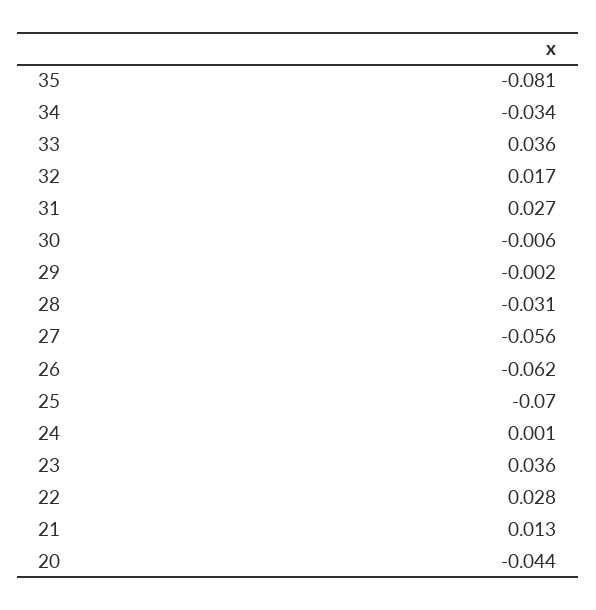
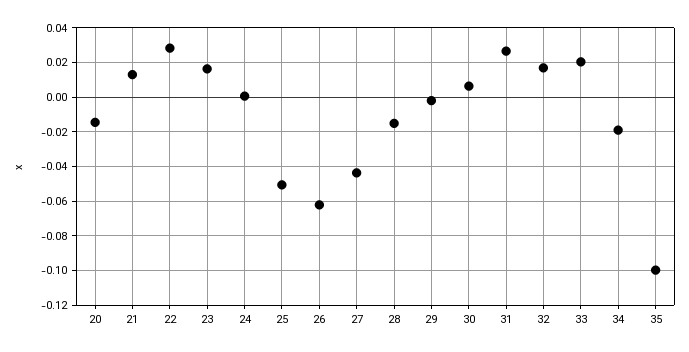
  {
-   "35": -0.081,
+   "35": -0.1,
-   "34": -0.034,
+   "34": -0.02,
-   "33": 0.036,
+   "33": 0.02,
    "32": 0.017,
    "31": 0.027,
-   "30": -0.006,
+   "30": 0.005,
    "29": -0.002,
-   "28": -0.031,
+   "28": -0.015,
-   "27": -0.056,
+   "27": -0.045,
    "26": -0.062,
-   "25": -0.07,
+   "25": -0.05,
    "24": 0.001,
-   "23": 0.036,
+   "23": 0.015,
    "22": 0.028,
    "21": 0.013,
-   "20": -0.044
+   "20": -0.015
  }

